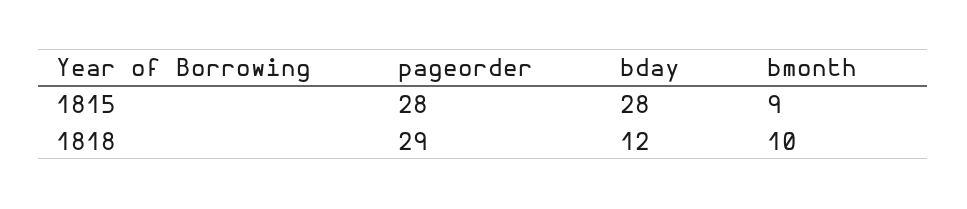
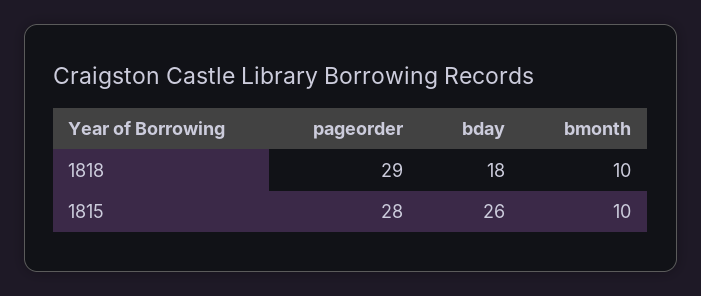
  {
    "pageorder": {
      "1815": 28,
      "1818": 29
    },
    "bday": {
-     "1815": 28,
+     "1815": 26,
-     "1818": 12
+     "1818": 18
    },
    "bmonth": {
-     "1815": 9,
+     "1815": 10,
      "1818": 10
    }
  }

